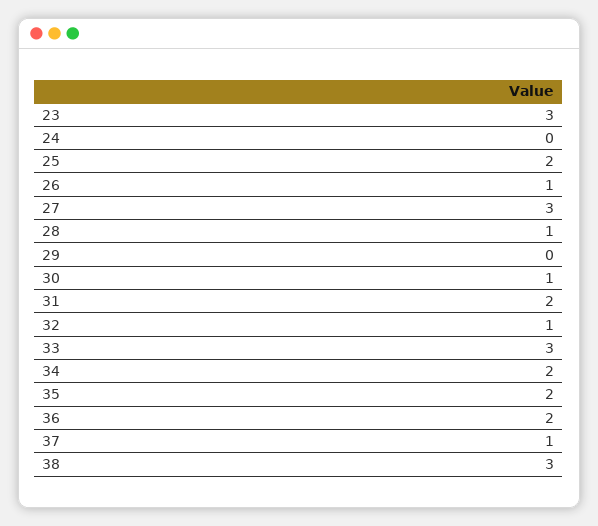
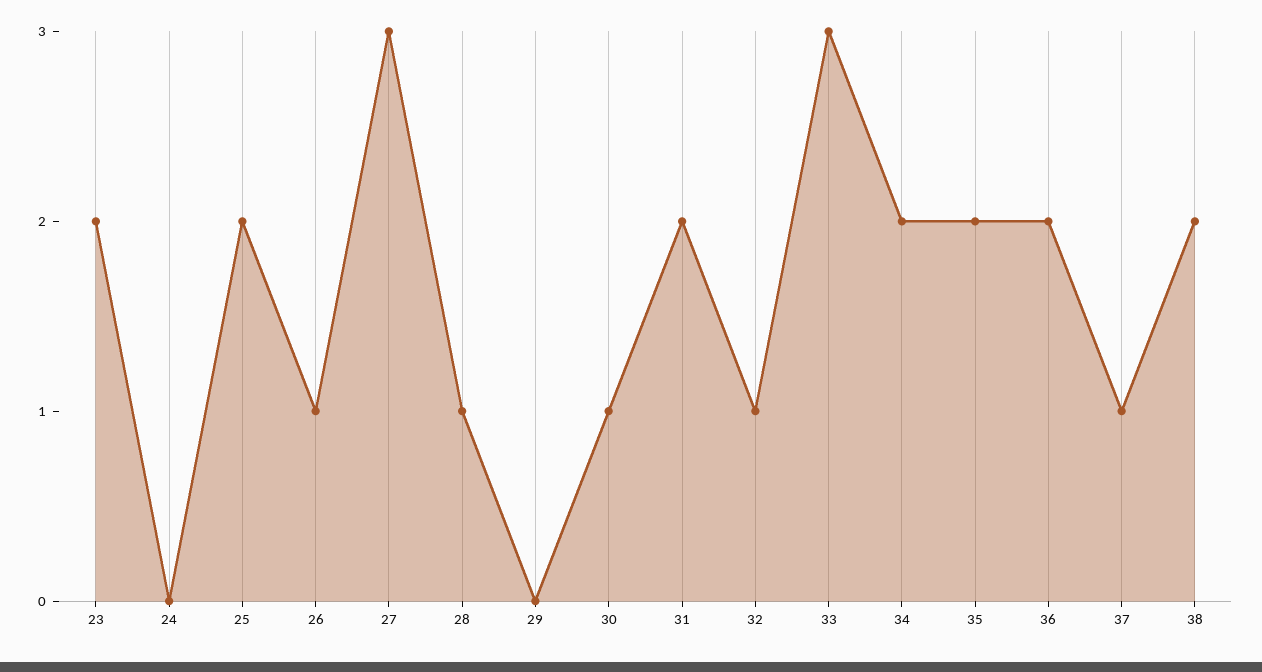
  {
-   "23": 3,
+   "23": 2,
    "24": 0,
    "25": 2,
    "26": 1,
    "27": 3,
    "28": 1,
    "29": 0,
    "30": 1,
    "31": 2,
    "32": 1,
    "33": 3,
    "34": 2,
    "35": 2,
    "36": 2,
    "37": 1,
-   "38": 3
+   "38": 2
  }

